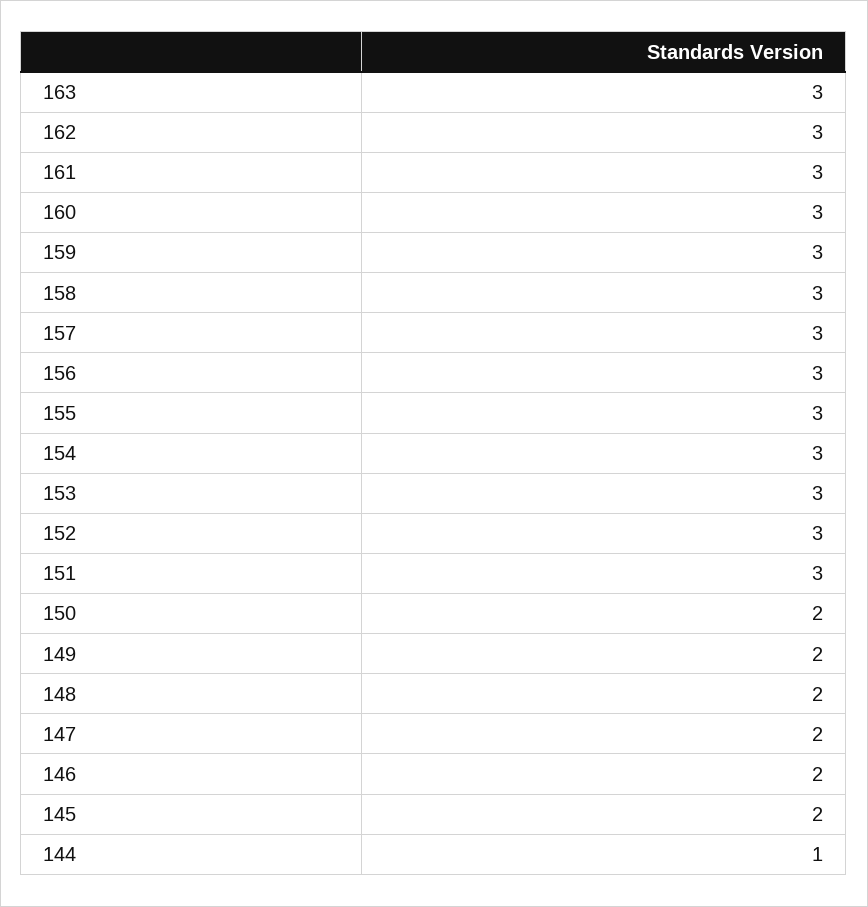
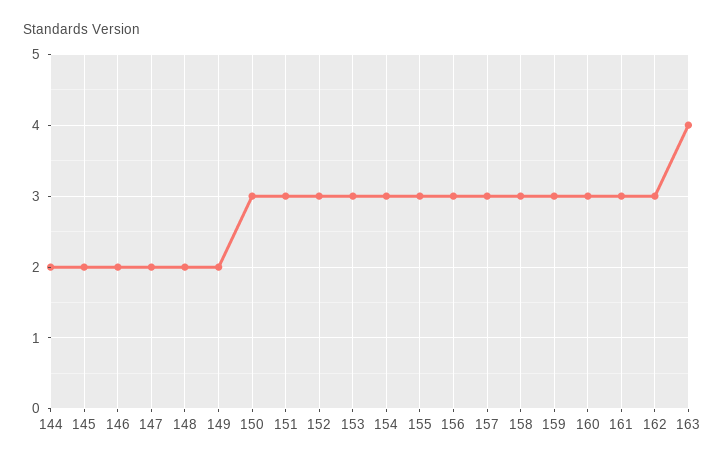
  {
-   "163": 3,
+   "163": 4,
    "162": 3,
    "161": 3,
    "160": 3,
    "159": 3,
    "158": 3,
    "157": 3,
    "156": 3,
    "155": 3,
    "154": 3,
    "153": 3,
    "152": 3,
    "151": 3,
-   "150": 2,
+   "150": 3,
    "149": 2,
    "148": 2,
    "147": 2,
    "146": 2,
    "145": 2,
-   "144": 1
+   "144": 2
  }

